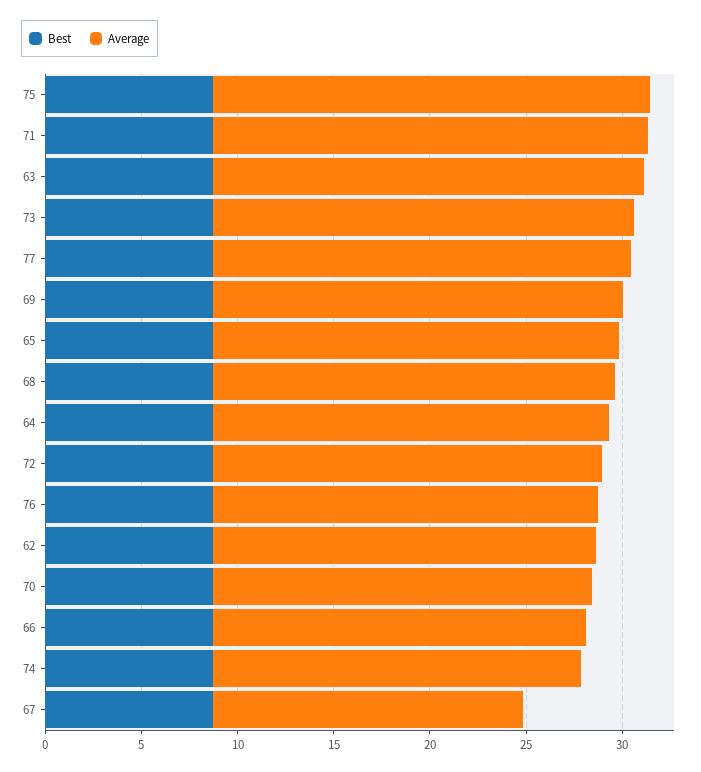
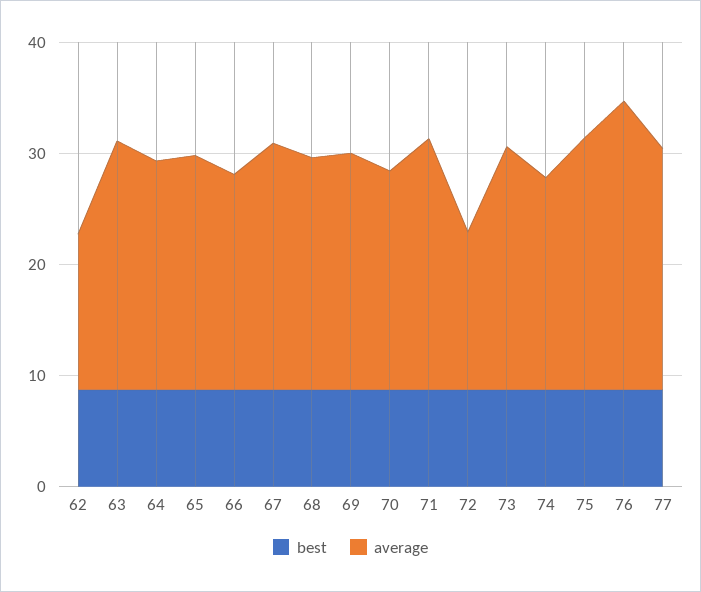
  {
    "Best": {
      "75": 9,
      "71": 9,
      "63": 9,
      "73": 9,
      "77": 9,
      "69": 9,
      "65": 9,
      "68": 9,
      "64": 9,
      "72": 9,
      "76": 9,
      "62": 9,
      "70": 9,
      "66": 9,
      "74": 9,
      "67": 9
    },
    "Average": {
      "75": 23,
      "71": 23,
      "63": 22,
      "73": 22,
      "77": 22,
      "69": 21,
      "65": 21,
      "68": 21,
      "64": 21,
-     "72": 20,
+     "72": 14,
-     "76": 20,
+     "76": 26,
-     "62": 20,
+     "62": 14,
      "70": 20,
      "66": 19,
      "74": 19,
-     "67": 16
+     "67": 22
    }
  }

